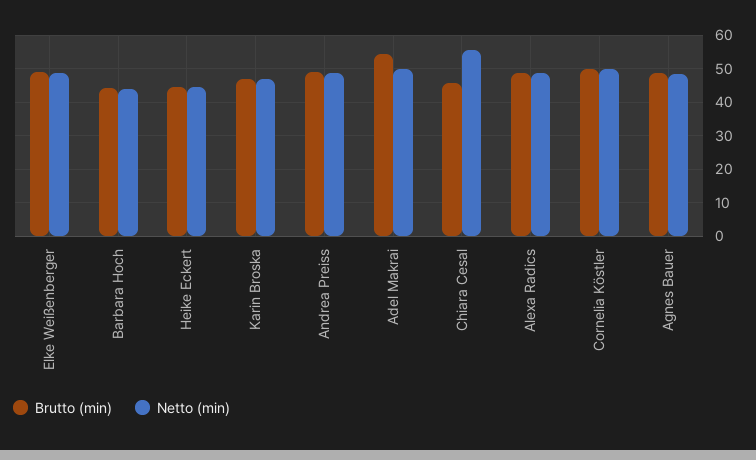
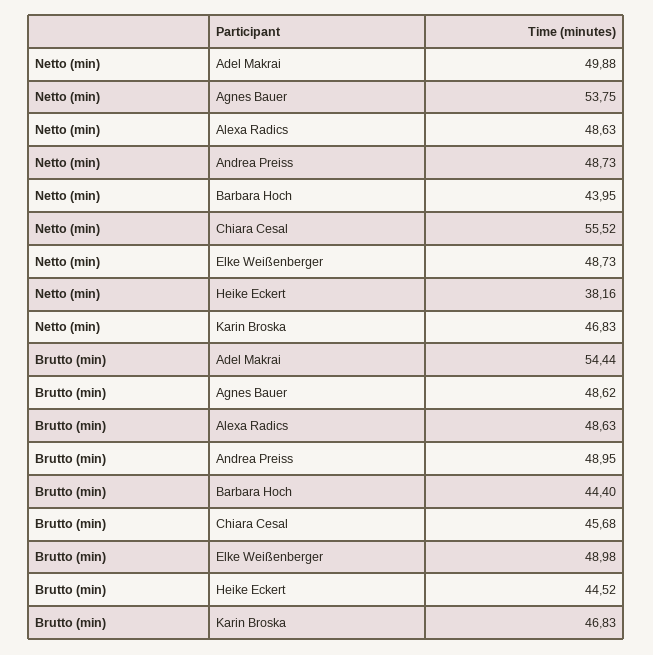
  {
    "Brutto (min)": {
      "Elke Weißenberger": 48.98,
      "Barbara Hoch": 44.4,
      "Heike Eckert": 44.52,
      "Karin Broska": 46.83,
      "Andrea Preiss": 48.95,
      "Adel Makrai": 54.44,
      "Chiara Cesal": 45.68,
      "Alexa Radics": 48.63,
-     "Cornelia Köstler": 50,
      "Agnes Bauer": 48.62
    },
    "Netto (min)": {
      "Elke Weißenberger": 48.73,
      "Barbara Hoch": 43.95,
-     "Heike Eckert": 44,
+     "Heike Eckert": 38.16,
      "Karin Broska": 46.83,
      "Andrea Preiss": 48.73,
      "Adel Makrai": 49.88,
      "Chiara Cesal": 55.52,
      "Alexa Radics": 48.63,
-     "Cornelia Köstler": 50,
-     "Agnes Bauer": 48
+     "Agnes Bauer": 53.75
    }
  }

